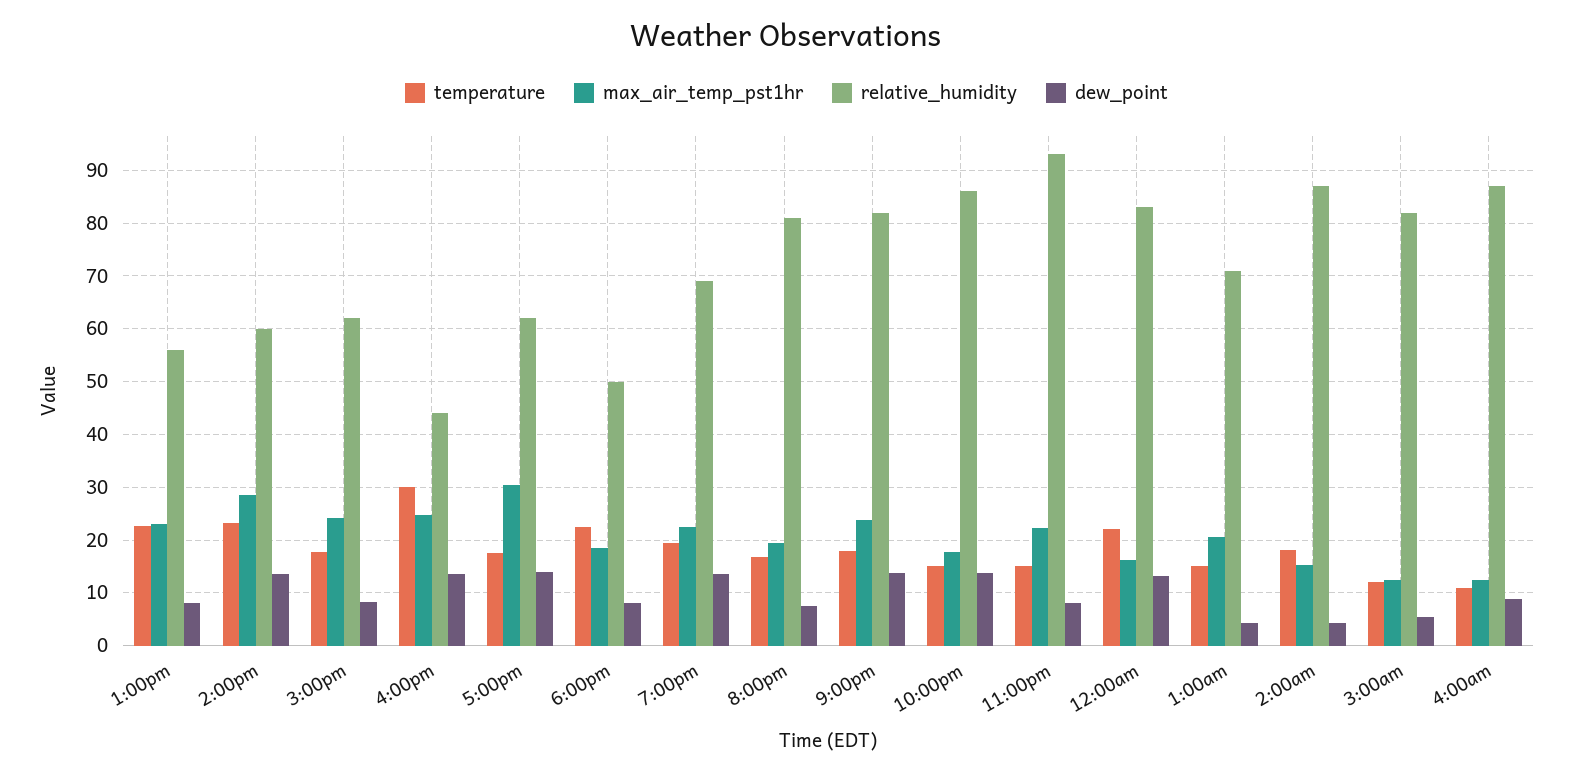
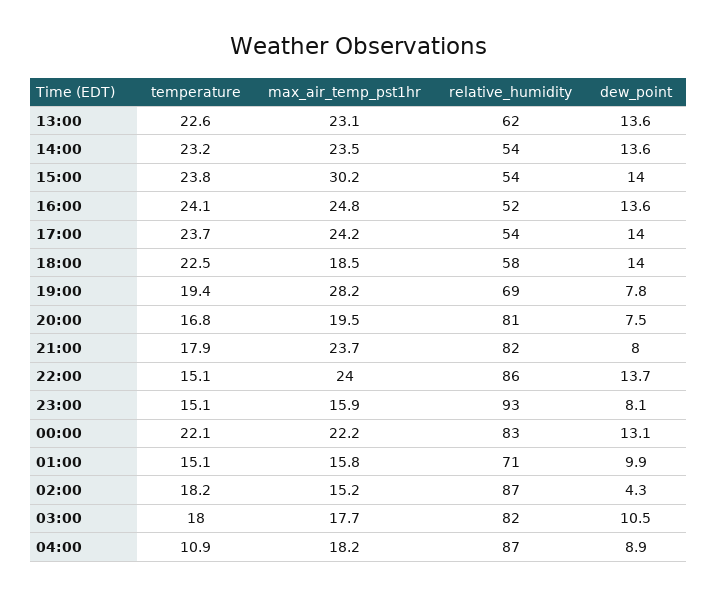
  {
    "temperature": {
      "1:00pm": 22.6,
      "2:00pm": 23.2,
-     "3:00pm": 18,
+     "3:00pm": 23.8,
-     "4:00pm": 30,
+     "4:00pm": 24.1,
-     "5:00pm": 18,
+     "5:00pm": 23.7,
      "6:00pm": 22.5,
      "7:00pm": 19.4,
      "8:00pm": 16.8,
      "9:00pm": 17.9,
      "10:00pm": 15.1,
      "11:00pm": 15.1,
      "12:00am": 22.1,
      "1:00am": 15.1,
      "2:00am": 18.2,
-     "3:00am": 12,
+     "3:00am": 18,
      "4:00am": 10.9
    },
    "max_air_temp_pst1hr": {
      "1:00pm": 23.1,
-     "2:00pm": 28,
+     "2:00pm": 23.5,
-     "3:00pm": 24,
+     "3:00pm": 30.2,
      "4:00pm": 24.8,
-     "5:00pm": 30,
+     "5:00pm": 24.2,
      "6:00pm": 18.5,
-     "7:00pm": 22,
+     "7:00pm": 28.2,
      "8:00pm": 19.5,
      "9:00pm": 23.7,
-     "10:00pm": 18,
+     "10:00pm": 24,
-     "11:00pm": 22,
+     "11:00pm": 15.9,
-     "12:00am": 16,
+     "12:00am": 22.2,
-     "1:00am": 20,
+     "1:00am": 15.8,
      "2:00am": 15.2,
-     "3:00am": 12,
+     "3:00am": 17.7,
-     "4:00am": 12
+     "4:00am": 18.2
    },
    "relative_humidity": {
-     "1:00pm": 56,
+     "1:00pm": 62,
-     "2:00pm": 60,
+     "2:00pm": 54,
-     "3:00pm": 62,
+     "3:00pm": 54,
-     "4:00pm": 44,
+     "4:00pm": 52,
-     "5:00pm": 62,
+     "5:00pm": 54,
-     "6:00pm": 50,
+     "6:00pm": 58,
      "7:00pm": 69,
      "8:00pm": 81,
      "9:00pm": 82,
      "10:00pm": 86,
      "11:00pm": 93,
      "12:00am": 83,
      "1:00am": 71,
      "2:00am": 87,
      "3:00am": 82,
      "4:00am": 87
    },
    "dew_point": {
-     "1:00pm": 8,
+     "1:00pm": 13.6,
      "2:00pm": 13.6,
-     "3:00pm": 8,
+     "3:00pm": 14,
      "4:00pm": 13.6,
      "5:00pm": 14,
-     "6:00pm": 8,
+     "6:00pm": 14,
-     "7:00pm": 14,
+     "7:00pm": 7.8,
      "8:00pm": 7.5,
-     "9:00pm": 14,
+     "9:00pm": 8,
      "10:00pm": 13.7,
      "11:00pm": 8.1,
      "12:00am": 13.1,
-     "1:00am": 4,
+     "1:00am": 9.9,
      "2:00am": 4.3,
-     "3:00am": 6,
+     "3:00am": 10.5,
      "4:00am": 8.9
    }
  }

